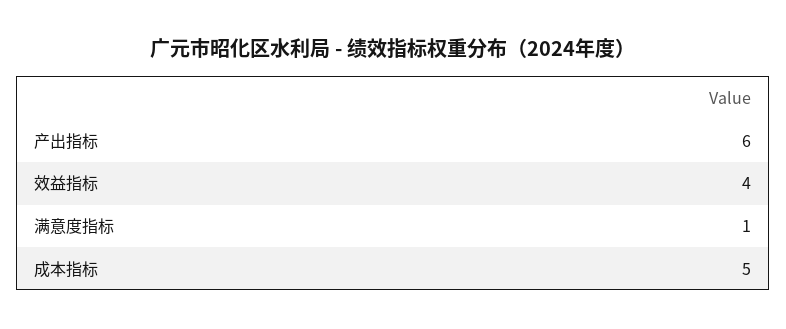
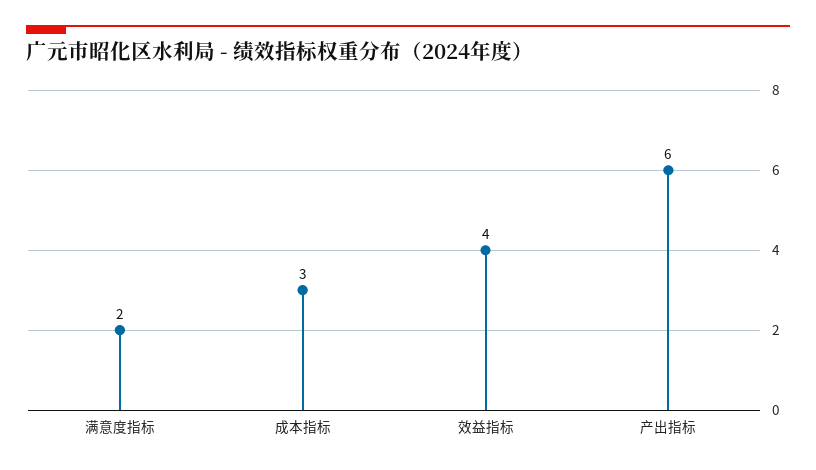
  {
    "产出指标": 6,
    "效益指标": 4,
-   "满意度指标": 1,
+   "满意度指标": 2,
-   "成本指标": 5
+   "成本指标": 3
  }

